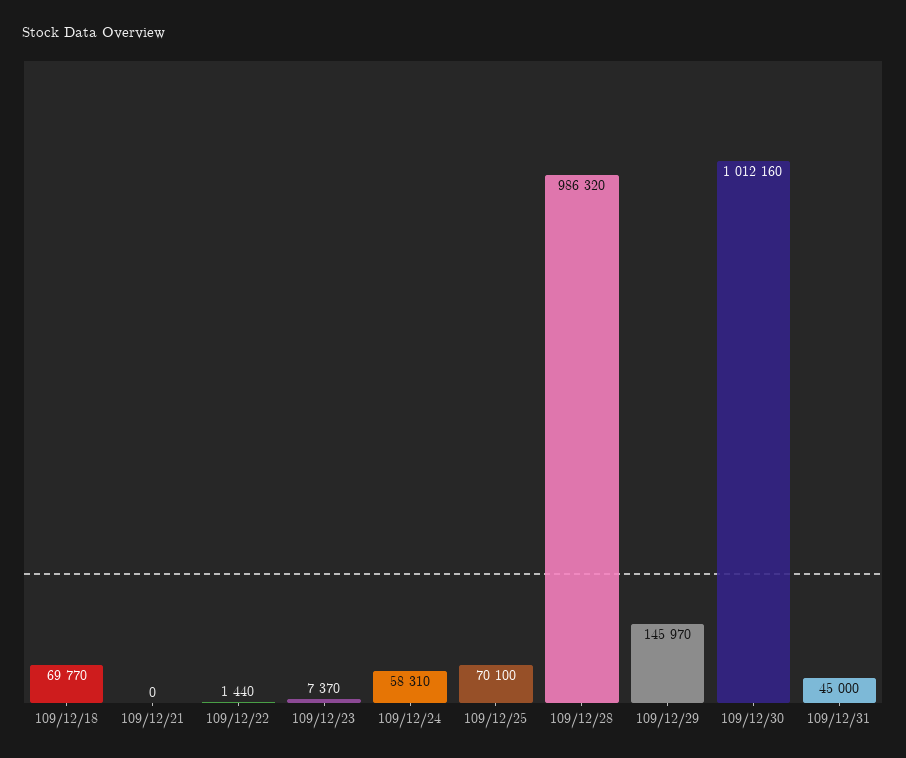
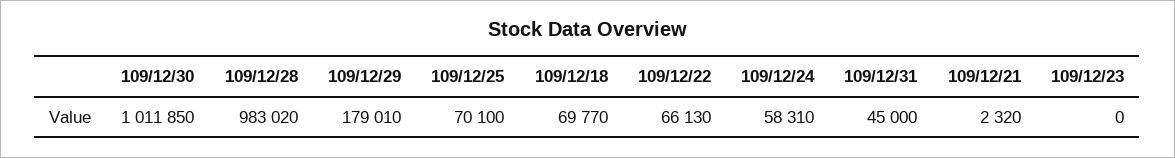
  {
    "109/12/18": 69770,
-   "109/12/21": 0,
+   "109/12/21": 2320,
-   "109/12/22": 1440,
+   "109/12/22": 66130,
-   "109/12/23": 7370,
+   "109/12/23": 0,
    "109/12/24": 58310,
    "109/12/25": 70100,
-   "109/12/28": 986320,
+   "109/12/28": 983020,
-   "109/12/29": 145970,
+   "109/12/29": 179010,
-   "109/12/30": 1012160,
+   "109/12/30": 1011850,
    "109/12/31": 45000
  }

